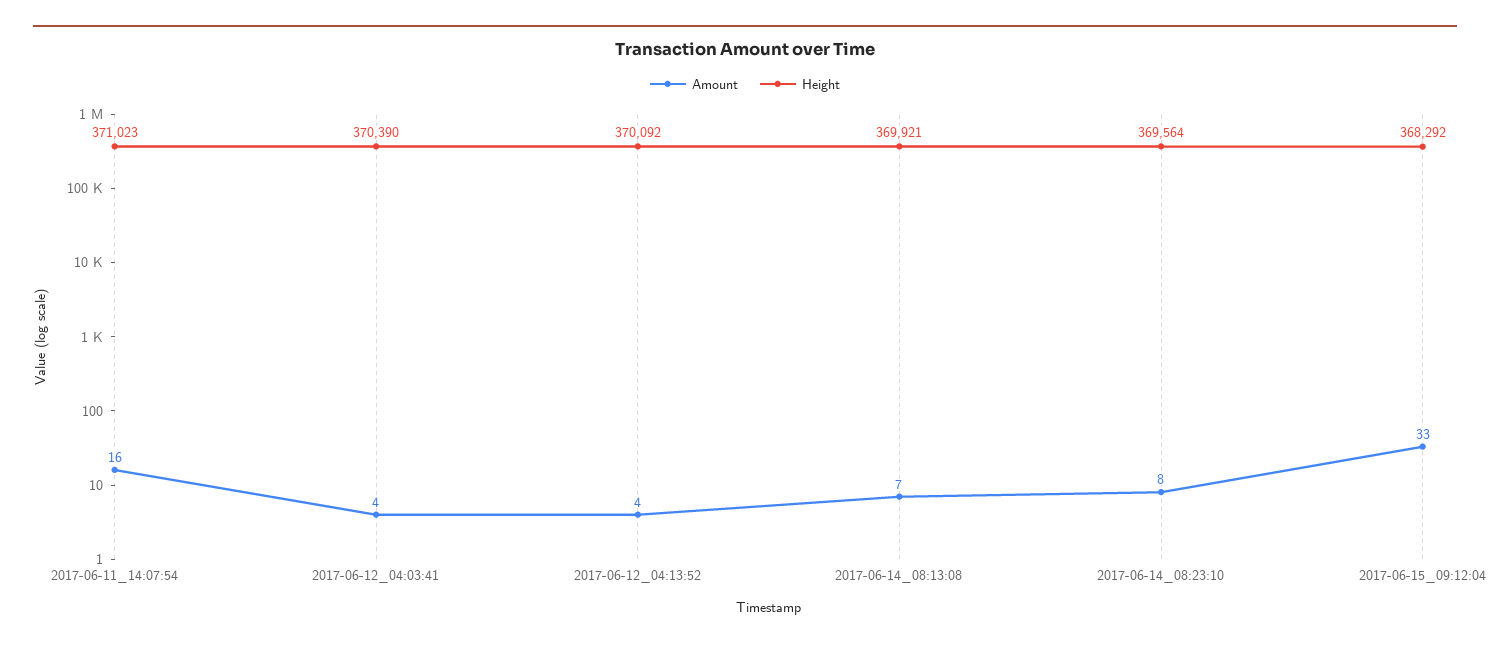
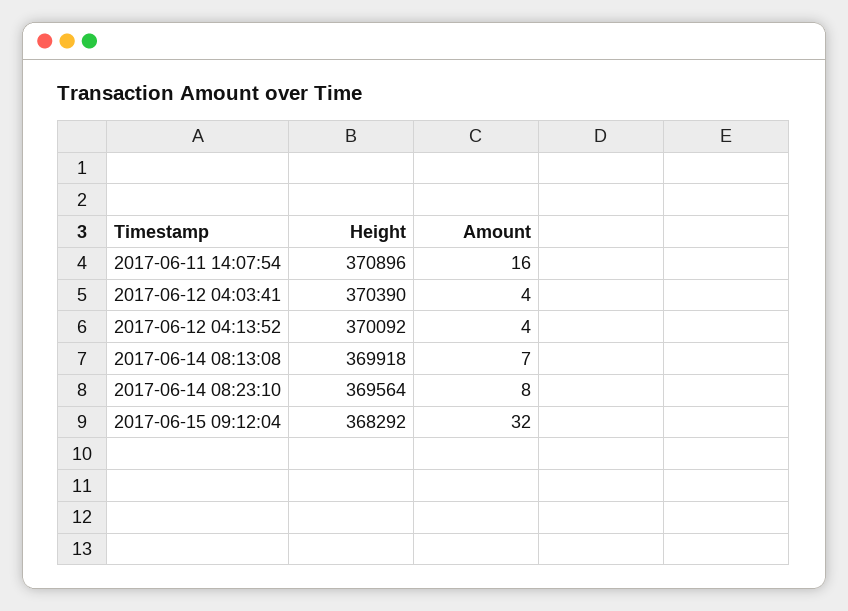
  {
    "Amount": {
      "2017-06-11_14:07:54": 16,
      "2017-06-12_04:03:41": 4,
      "2017-06-12_04:13:52": 4,
      "2017-06-14_08:13:08": 7,
      "2017-06-14_08:23:10": 8,
-     "2017-06-15_09:12:04": 33
+     "2017-06-15_09:12:04": 32
    },
    "Height": {
-     "2017-06-11_14:07:54": 371023,
+     "2017-06-11_14:07:54": 370896,
      "2017-06-12_04:03:41": 370390,
      "2017-06-12_04:13:52": 370092,
-     "2017-06-14_08:13:08": 369921,
+     "2017-06-14_08:13:08": 369918,
      "2017-06-14_08:23:10": 369564,
      "2017-06-15_09:12:04": 368292
    }
  }

